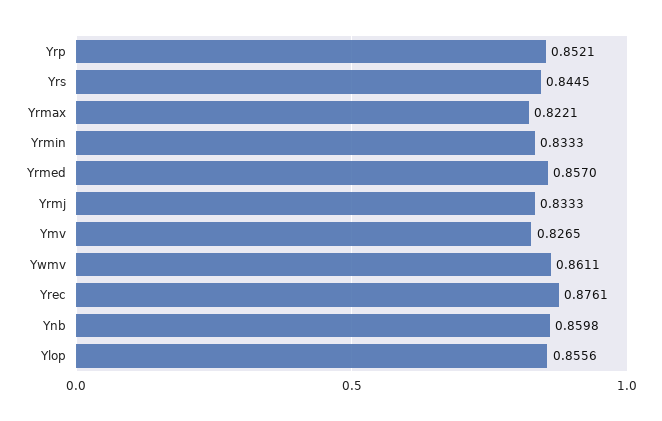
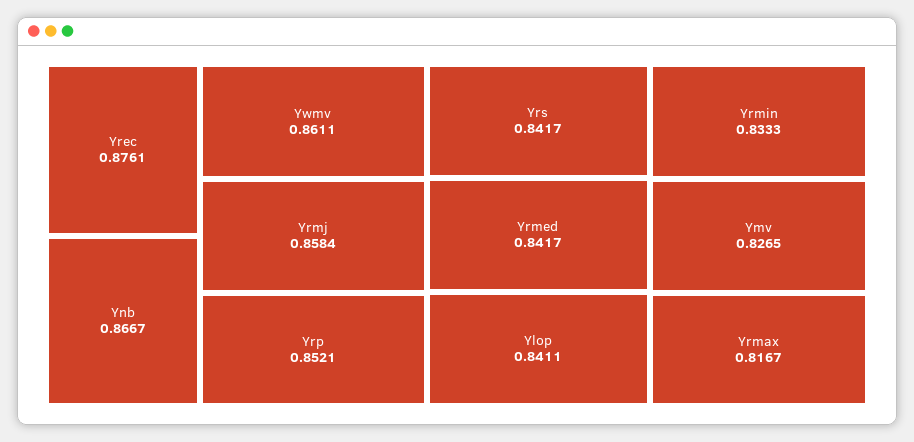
  {
    "Yrp": 0.8521,
-   "Yrs": 0.8445,
+   "Yrs": 0.8417,
-   "Yrmax": 0.8221,
+   "Yrmax": 0.8167,
    "Yrmin": 0.8333,
-   "Yrmed": 0.857,
+   "Yrmed": 0.8417,
-   "Yrmj": 0.8333,
+   "Yrmj": 0.8584,
    "Ymv": 0.8265,
    "Ywmv": 0.8611,
    "Yrec": 0.8761,
-   "Ynb": 0.8598,
+   "Ynb": 0.8667,
-   "Ylop": 0.8556
+   "Ylop": 0.8411
  }

